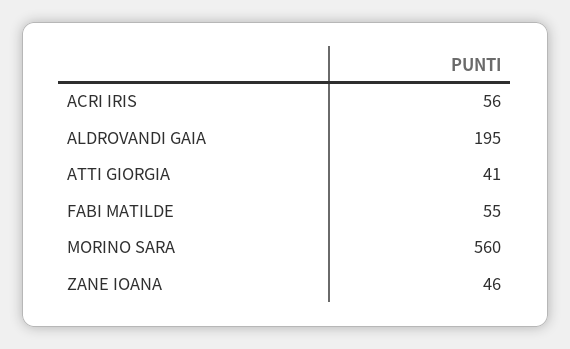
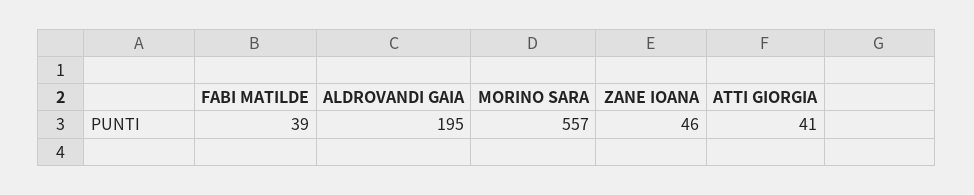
  {
-   "ACRI IRIS": 56,
    "ALDROVANDI GAIA": 195,
    "ATTI GIORGIA": 41,
-   "FABI MATILDE": 55,
+   "FABI MATILDE": 39,
-   "MORINO SARA": 560,
+   "MORINO SARA": 557,
    "ZANE IOANA": 46
  }

